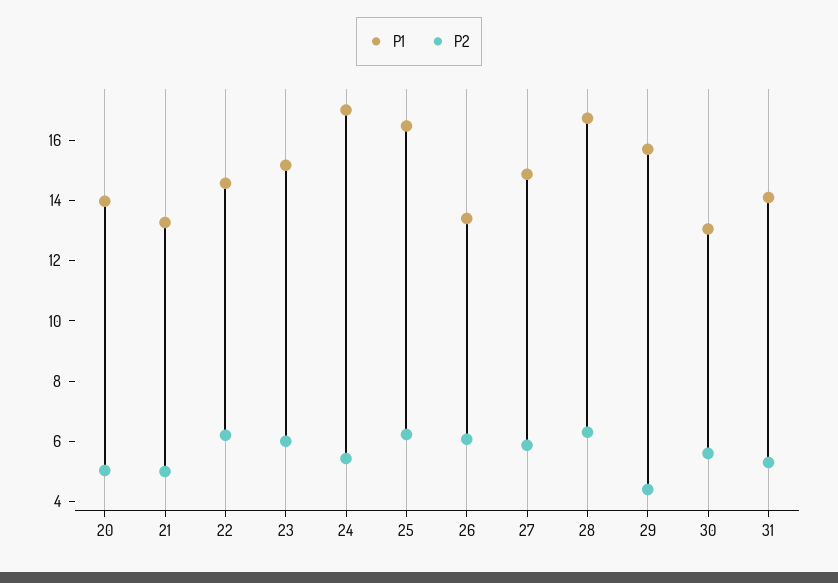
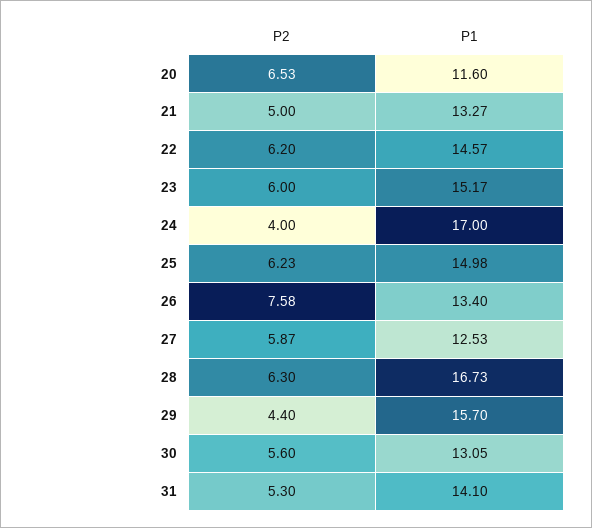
  {
    "P1": {
-     "20": 14,
+     "20": 11.6,
      "21": 13.27,
      "22": 14.57,
      "23": 15.17,
      "24": 17,
-     "25": 16.5,
+     "25": 14.98,
      "26": 13.4,
-     "27": 15,
+     "27": 12.53,
      "28": 16.73,
      "29": 15.7,
      "30": 13.05,
      "31": 14.1
    },
    "P2": {
-     "20": 5,
+     "20": 6.53,
      "21": 5,
      "22": 6.2,
      "23": 6,
-     "24": 5.5,
+     "24": 4,
      "25": 6.23,
-     "26": 6,
+     "26": 7.58,
      "27": 5.87,
      "28": 6.3,
      "29": 4.4,
      "30": 5.6,
      "31": 5.3
    }
  }

